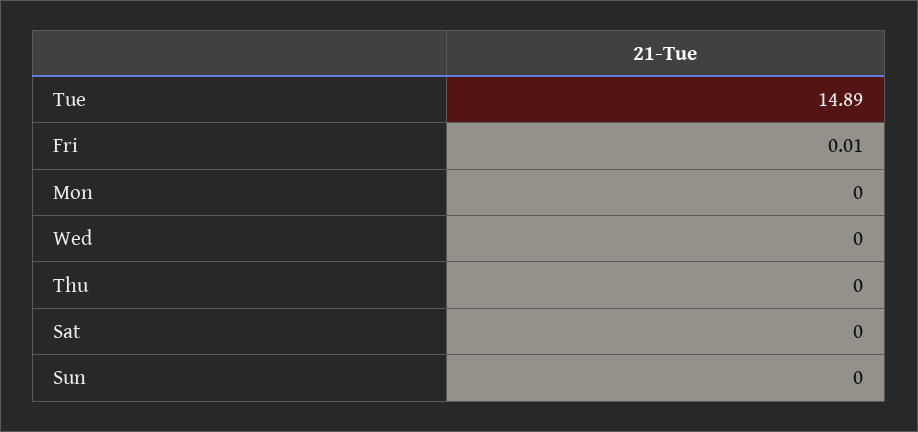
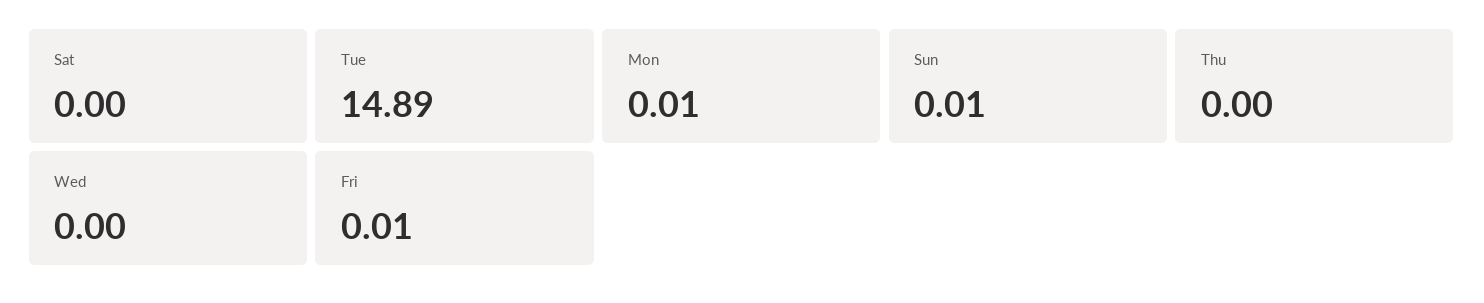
  {
    "Tue": 14.89,
    "Fri": 0.01,
-   "Mon": 0,
+   "Mon": 0.01,
    "Wed": 0,
    "Thu": 0,
    "Sat": 0,
-   "Sun": 0
+   "Sun": 0.01
  }

